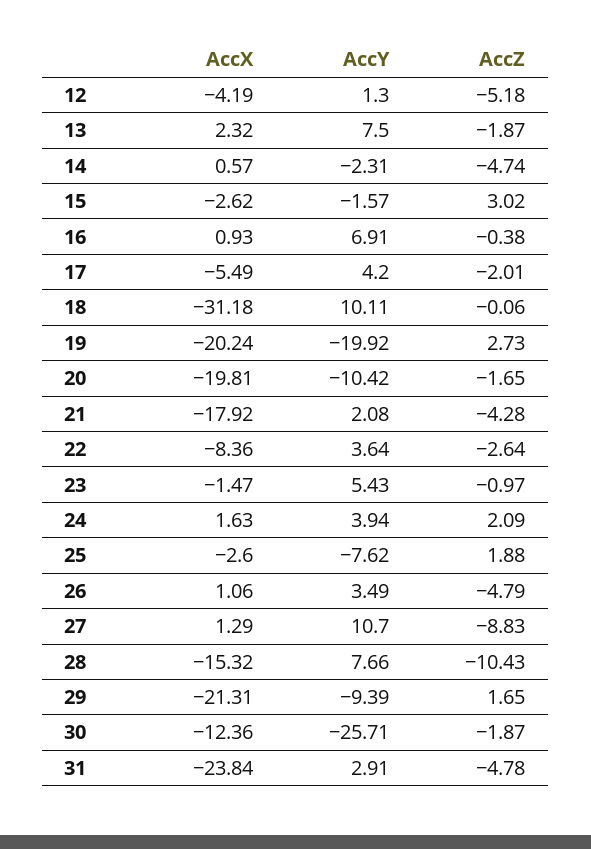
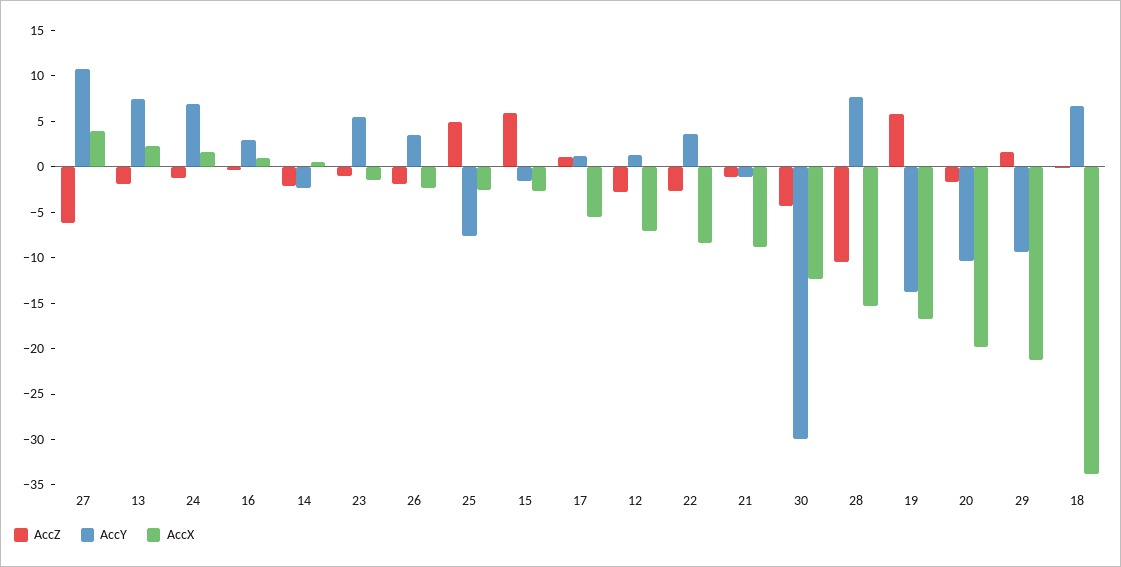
  {
    "AccX": {
-     "12": -4.19,
+     "12": -7,
      "13": 2.32,
      "14": 0.57,
      "15": -2.62,
      "16": 0.93,
      "17": -5.49,
-     "18": -31.18,
+     "18": -34,
-     "19": -20.24,
+     "19": -17,
      "20": -19.81,
-     "21": -17.92,
+     "21": -9,
      "22": -8.36,
      "23": -1.47,
      "24": 1.63,
      "25": -2.6,
-     "26": 1.06,
+     "26": -2,
-     "27": 1.29,
+     "27": 4,
      "28": -15.32,
      "29": -21.31,
-     "30": -12.36,
+     "30": -12.36
-     "31": -23.84
    },
    "AccY": {
      "12": 1.3,
      "13": 7.5,
      "14": -2.31,
      "15": -1.57,
-     "16": 6.91,
+     "16": 3,
-     "17": 4.2,
+     "17": 1,
-     "18": 10.11,
+     "18": 7,
-     "19": -19.92,
+     "19": -14,
      "20": -10.42,
-     "21": 2.08,
+     "21": -1,
      "22": 3.64,
      "23": 5.43,
-     "24": 3.94,
+     "24": 7,
      "25": -7.62,
      "26": 3.49,
      "27": 10.7,
      "28": 7.66,
      "29": -9.39,
-     "30": -25.71,
+     "30": -30
-     "31": 2.91
    },
    "AccZ": {
-     "12": -5.18,
+     "12": -3,
      "13": -1.87,
-     "14": -4.74,
+     "14": -2,
-     "15": 3.02,
+     "15": 6,
      "16": -0.38,
-     "17": -2.01,
+     "17": 1,
      "18": -0.06,
-     "19": 2.73,
+     "19": 6,
      "20": -1.65,
-     "21": -4.28,
+     "21": -1,
      "22": -2.64,
      "23": -0.97,
-     "24": 2.09,
+     "24": -1,
-     "25": 1.88,
+     "25": 5,
-     "26": -4.79,
+     "26": -2,
-     "27": -8.83,
+     "27": -6,
      "28": -10.43,
      "29": 1.65,
-     "30": -1.87,
+     "30": -4
-     "31": -4.78
    }
  }

